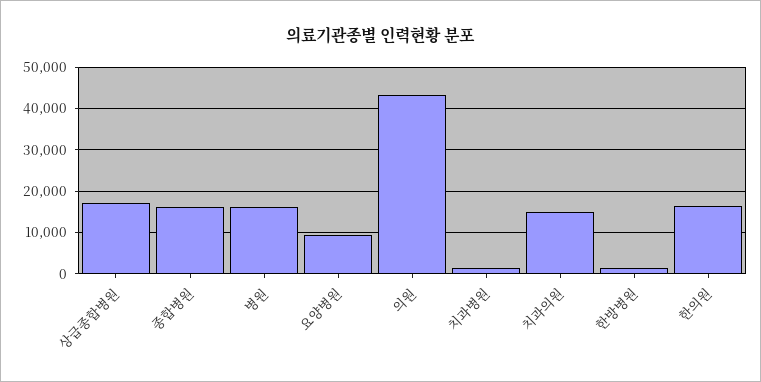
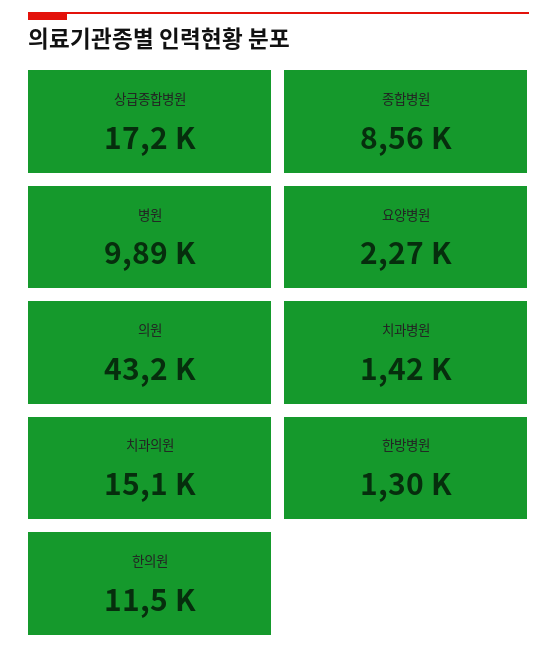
  {
    "상급종합병원": 17200,
-   "종합병원": 16000,
+   "종합병원": 8560,
-   "병원": 16000,
+   "병원": 9890,
-   "요양병원": 10000,
+   "요양병원": 2270,
    "의원": 43200,
    "치과병원": 1420,
    "치과의원": 15100,
    "한방병원": 1300,
-   "한의원": 16000
+   "한의원": 11500
  }

